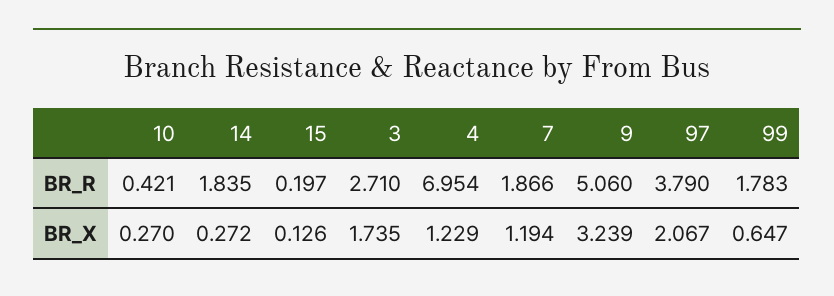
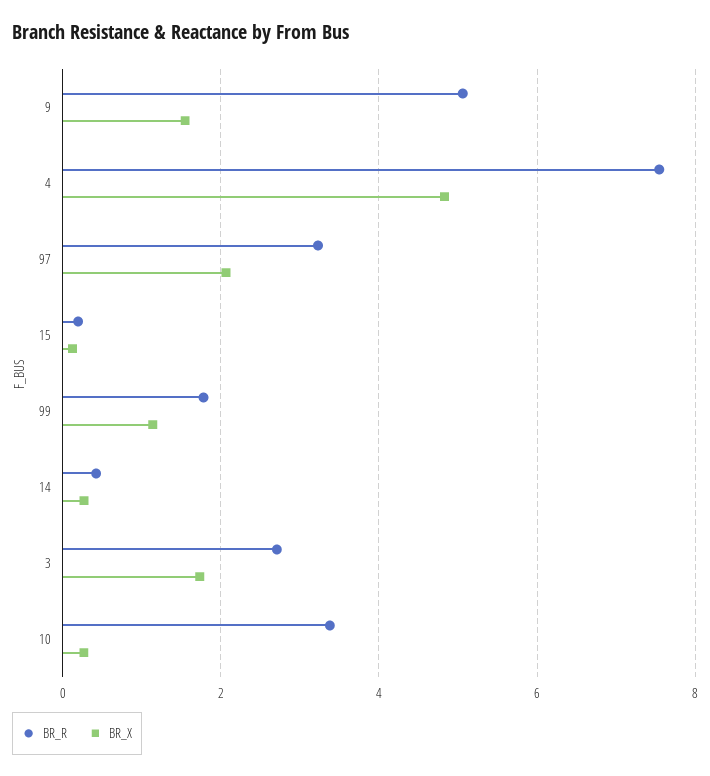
  {
    "BR_R": {
-     "10": 0.421,
+     "10": 3.4,
-     "14": 1.835,
+     "14": 0.4,
      "15": 0.197,
      "3": 2.71,
-     "4": 6.954,
+     "4": 7.6,
-     "7": 1.866,
      "9": 5.06,
-     "97": 3.79,
+     "97": 3.2,
      "99": 1.783
    },
    "BR_X": {
      "10": 0.27,
      "14": 0.272,
      "15": 0.126,
      "3": 1.735,
-     "4": 1.229,
+     "4": 4.8,
-     "7": 1.194,
-     "9": 3.239,
+     "9": 1.6,
      "97": 2.067,
-     "99": 0.647
+     "99": 1.2
    }
  }

